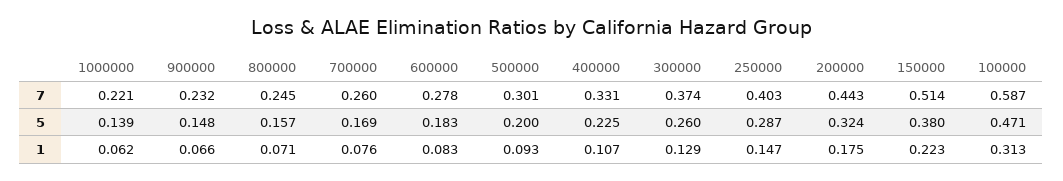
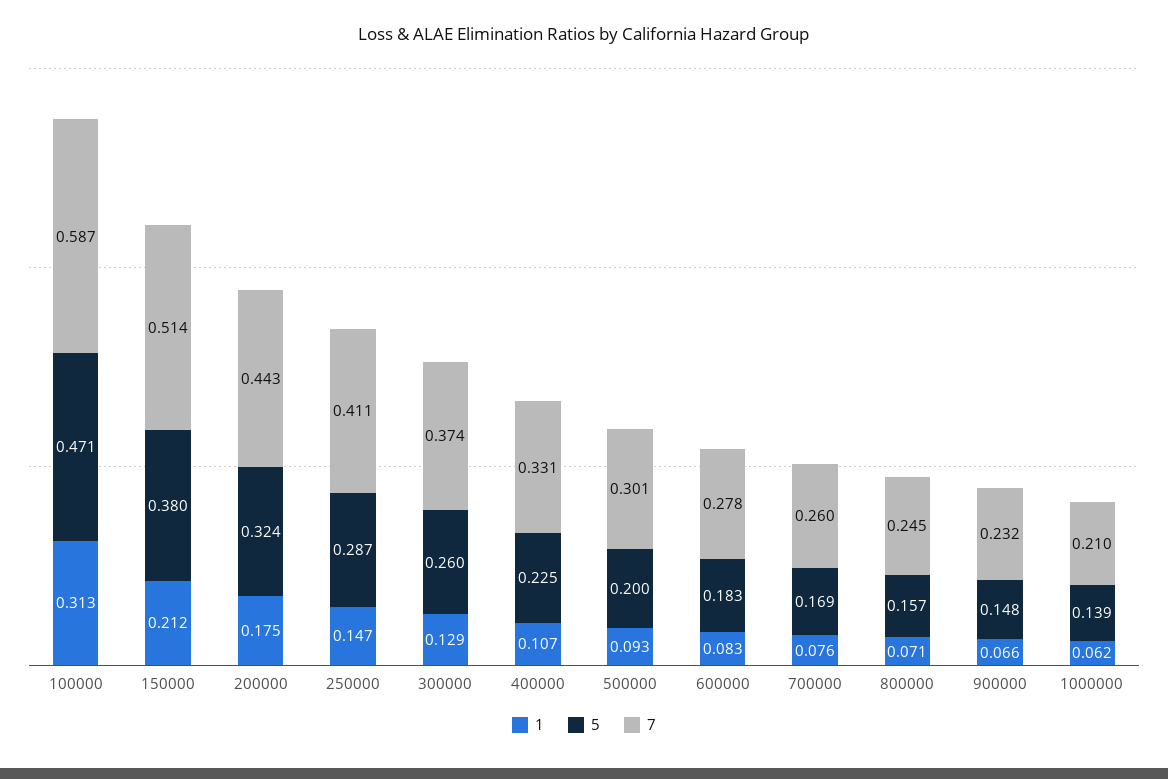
  {
    "7": {
-     "1000000": 0.221,
+     "1000000": 0.21,
      "900000": 0.232,
      "800000": 0.245,
      "700000": 0.26,
      "600000": 0.278,
      "500000": 0.301,
      "400000": 0.331,
      "300000": 0.374,
-     "250000": 0.403,
+     "250000": 0.411,
      "200000": 0.443,
      "150000": 0.514,
      "100000": 0.587
    },
    "5": {
      "1000000": 0.139,
      "900000": 0.148,
      "800000": 0.157,
      "700000": 0.169,
      "600000": 0.183,
      "500000": 0.2,
      "400000": 0.225,
      "300000": 0.26,
      "250000": 0.287,
      "200000": 0.324,
      "150000": 0.38,
      "100000": 0.471
    },
    "1": {
      "1000000": 0.062,
      "900000": 0.066,
      "800000": 0.071,
      "700000": 0.076,
      "600000": 0.083,
      "500000": 0.093,
      "400000": 0.107,
      "300000": 0.129,
      "250000": 0.147,
      "200000": 0.175,
-     "150000": 0.223,
+     "150000": 0.212,
      "100000": 0.313
    }
  }

